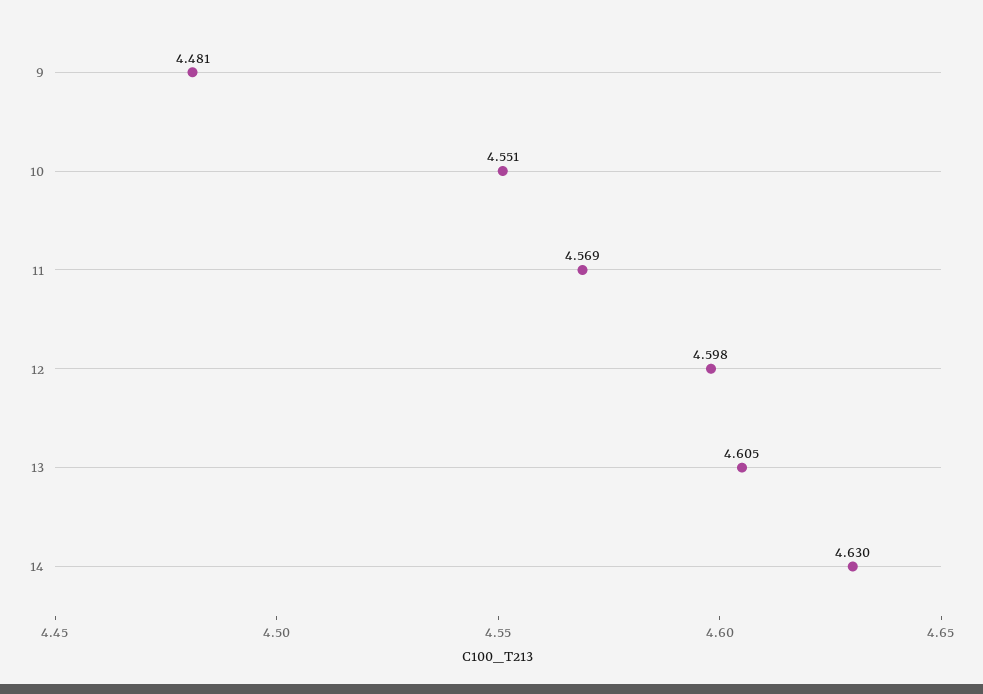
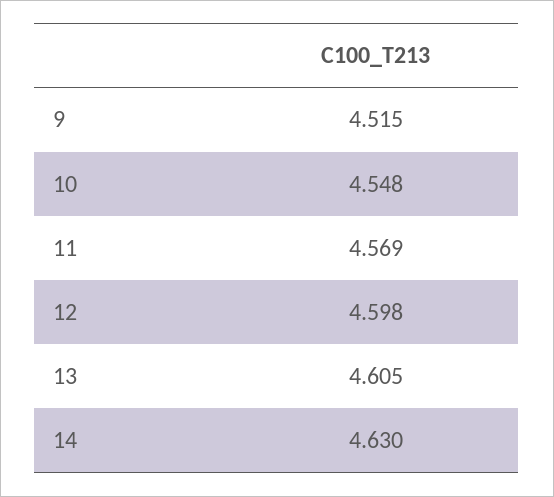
  {
-   "9": 4.481,
+   "9": 4.515,
-   "10": 4.551,
+   "10": 4.548,
    "11": 4.569,
    "12": 4.598,
    "13": 4.605,
    "14": 4.63
  }

